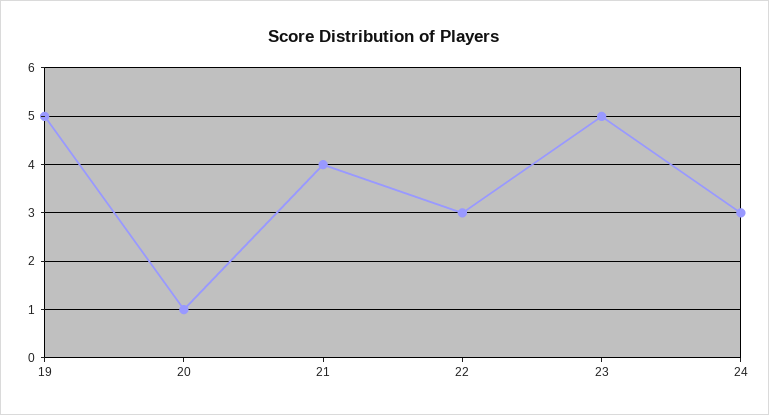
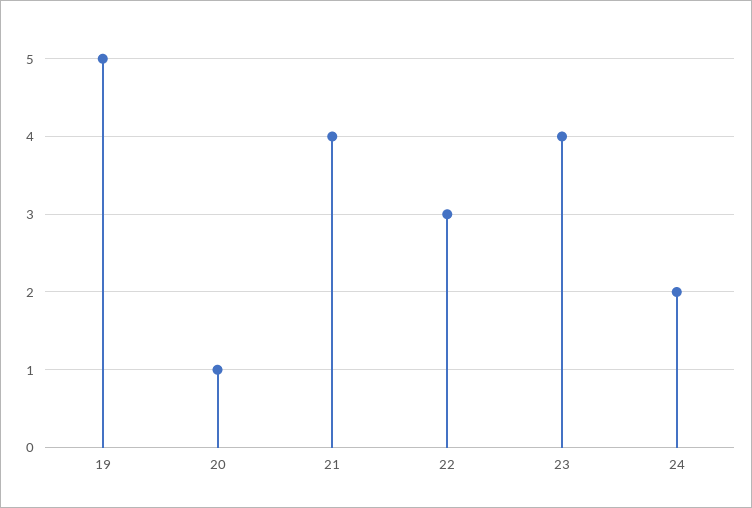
  {
    "19": 5,
    "20": 1,
    "21": 4,
    "22": 3,
-   "23": 5,
+   "23": 4,
-   "24": 3
+   "24": 2
  }

